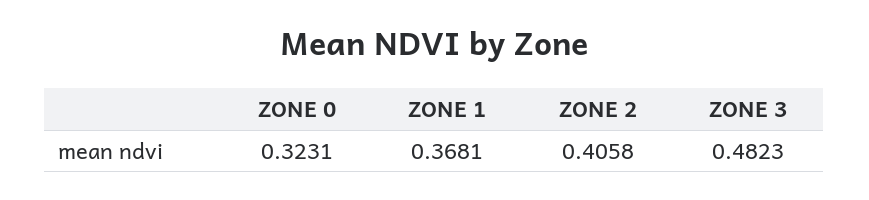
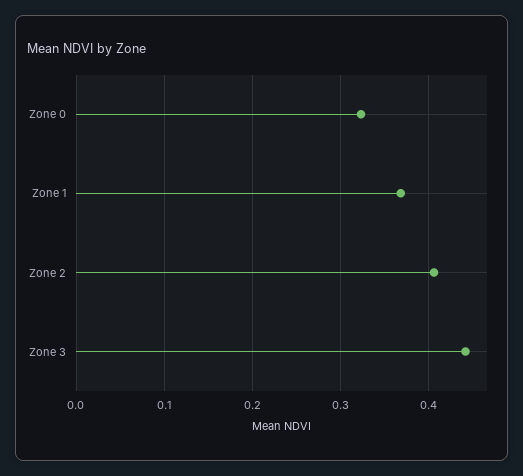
  {
    "ZONE 0": 0.3231,
    "ZONE 1": 0.3681,
    "ZONE 2": 0.4058,
-   "ZONE 3": 0.4823
+   "ZONE 3": 0.44
  }

